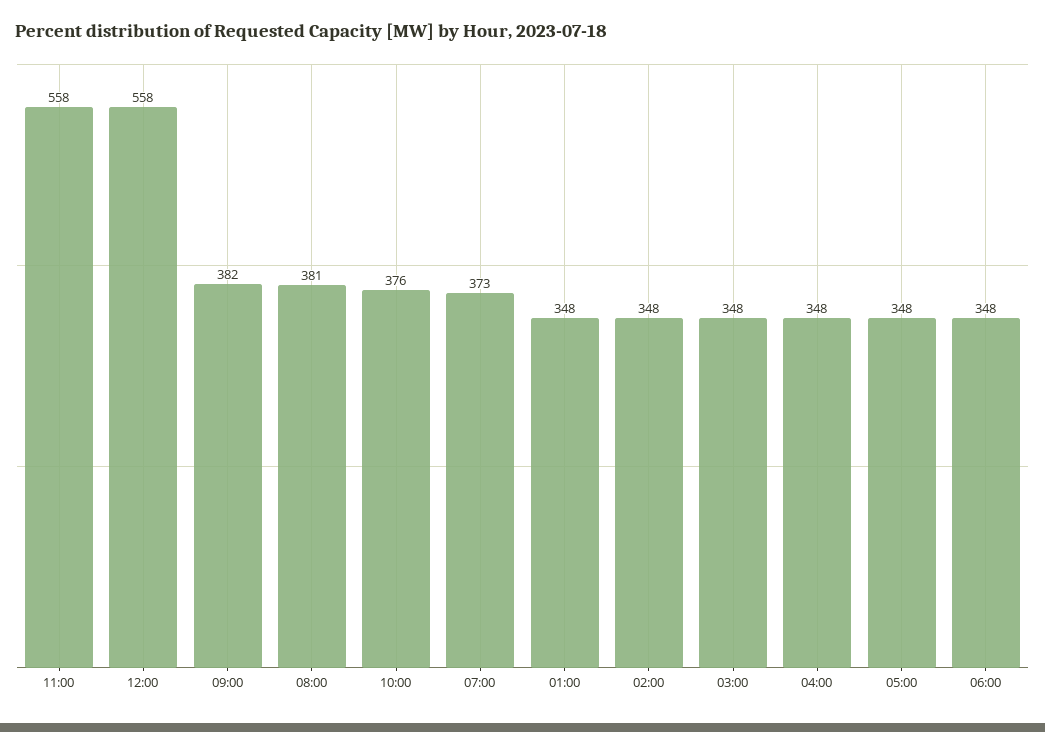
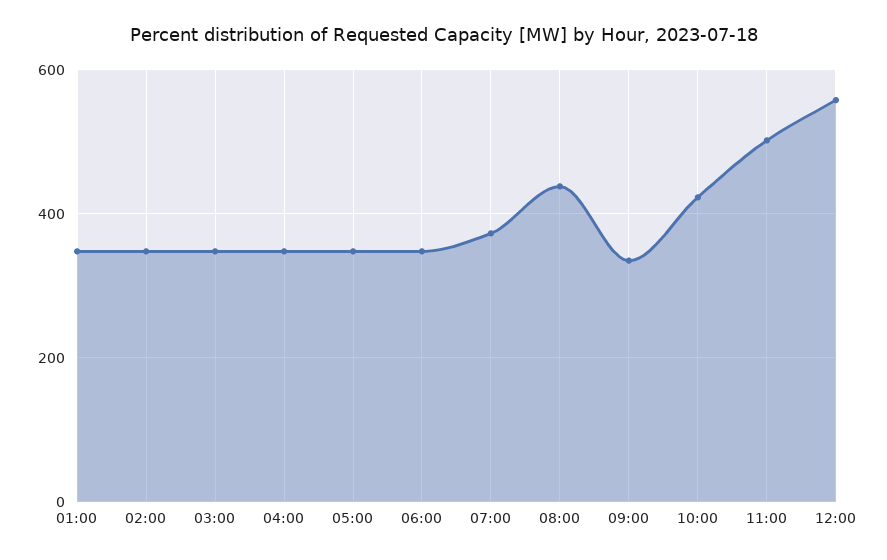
  {
-   "11:00": 558,
+   "11:00": 500,
    "12:00": 558,
-   "09:00": 382,
+   "09:00": 340,
-   "08:00": 381,
+   "08:00": 440,
-   "10:00": 376,
+   "10:00": 420,
    "07:00": 373,
    "01:00": 348,
    "02:00": 348,
    "03:00": 348,
    "04:00": 348,
    "05:00": 348,
    "06:00": 348
  }

